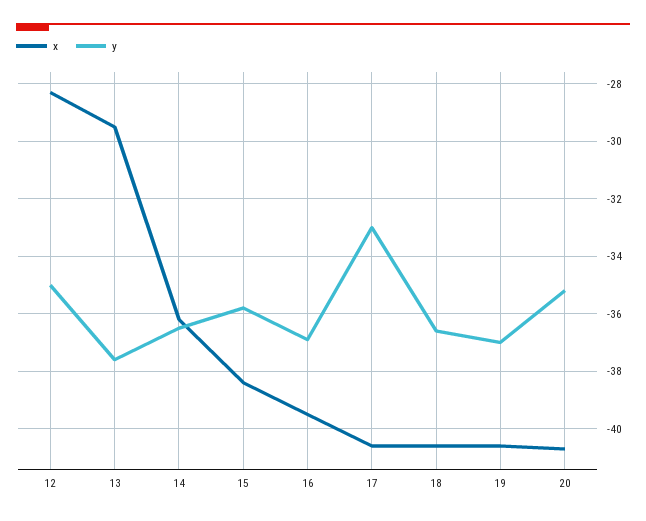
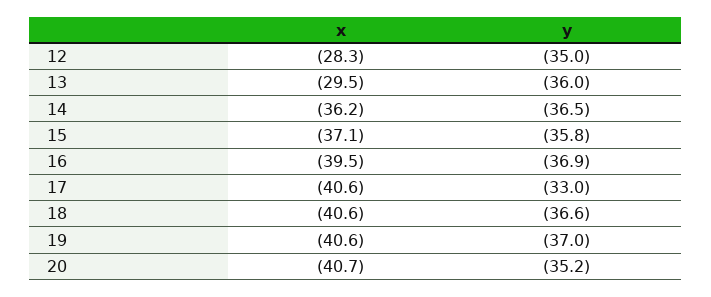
  {
    "x": {
      "12": -28.3,
      "13": -29.5,
      "14": -36.2,
-     "15": -38.5,
+     "15": -37.1,
      "16": -39.5,
      "17": -40.6,
      "18": -40.6,
      "19": -40.6,
      "20": -40.7
    },
    "y": {
      "12": -35,
-     "13": -37.5,
+     "13": -36,
      "14": -36.5,
      "15": -35.8,
      "16": -36.9,
      "17": -33,
      "18": -36.6,
      "19": -37,
      "20": -35.2
    }
  }

